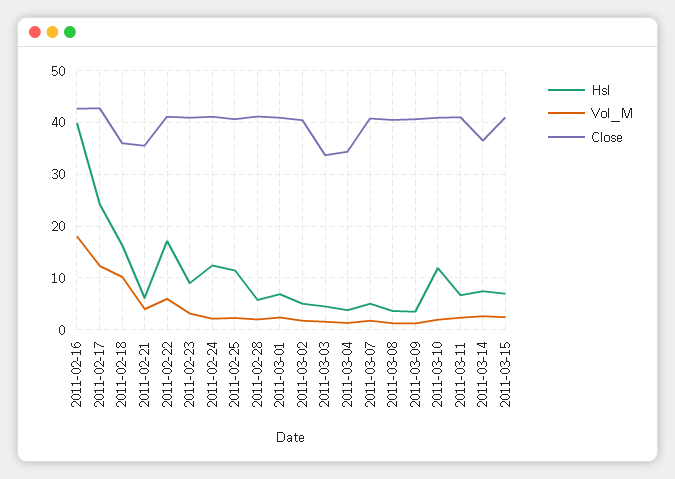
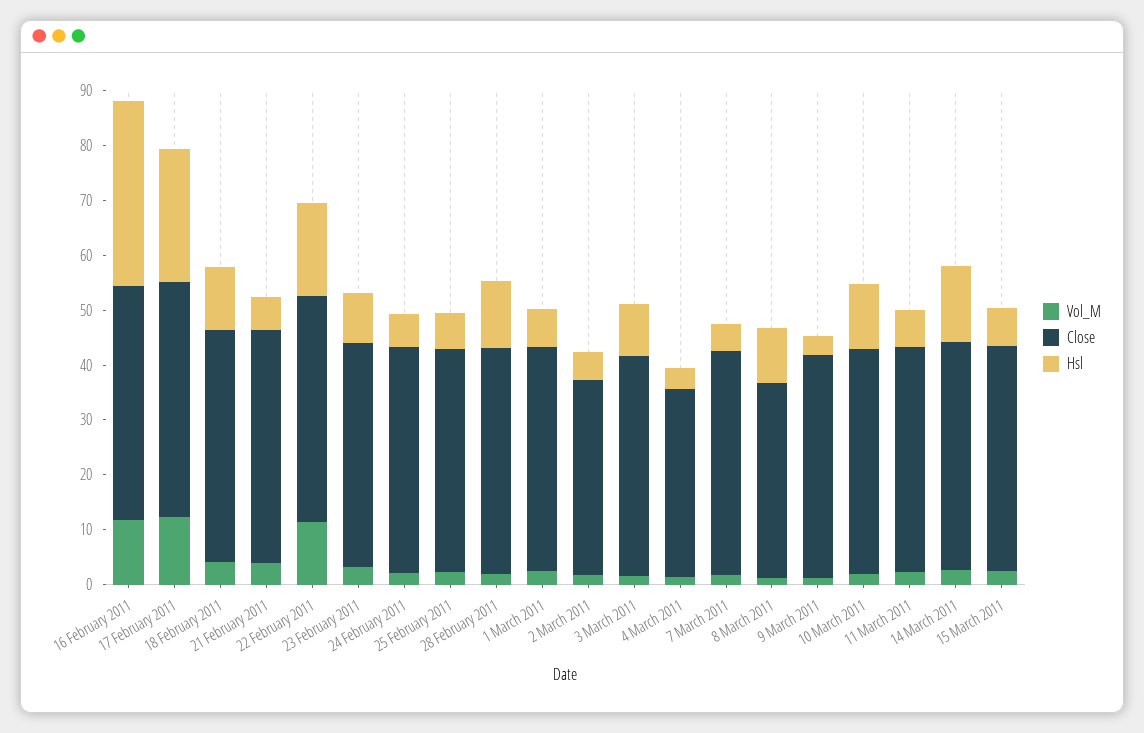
  {
    "Hsl": {
-     "2011-02-16": 40,
+     "2011-02-16": 34,
      "2011-02-17": 24,
-     "2011-02-18": 16,
+     "2011-02-18": 12,
      "2011-02-21": 6,
      "2011-02-22": 18,
      "2011-02-23": 10,
-     "2011-02-24": 12,
+     "2011-02-24": 6,
-     "2011-02-25": 12,
+     "2011-02-25": 6,
-     "2011-02-28": 6,
+     "2011-02-28": 12,
      "2011-03-01": 6,
      "2011-03-02": 6,
-     "2011-03-03": 4,
+     "2011-03-03": 10,
      "2011-03-04": 4,
      "2011-03-07": 6,
-     "2011-03-08": 4,
+     "2011-03-08": 10,
      "2011-03-09": 4,
      "2011-03-10": 12,
      "2011-03-11": 6,
-     "2011-03-14": 8,
+     "2011-03-14": 14,
      "2011-03-15": 6
    },
    "Vol_M": {
-     "2011-02-16": 18,
+     "2011-02-16": 12,
      "2011-02-17": 12,
-     "2011-02-18": 10,
+     "2011-02-18": 4,
      "2011-02-21": 4,
-     "2011-02-22": 6,
+     "2011-02-22": 12,
      "2011-02-23": 4,
      "2011-02-24": 2,
      "2011-02-25": 2,
      "2011-02-28": 2,
      "2011-03-01": 2,
      "2011-03-02": 2,
      "2011-03-03": 2,
      "2011-03-04": 2,
      "2011-03-07": 2,
      "2011-03-08": 2,
      "2011-03-09": 2,
      "2011-03-10": 2,
      "2011-03-11": 2,
      "2011-03-14": 2,
      "2011-03-15": 2
    },
    "Close": {
      "2011-02-16": 42,
      "2011-02-17": 42,
-     "2011-02-18": 36,
+     "2011-02-18": 42,
-     "2011-02-21": 36,
+     "2011-02-21": 42,
      "2011-02-22": 42,
      "2011-02-23": 40,
      "2011-02-24": 42,
      "2011-02-25": 40,
      "2011-02-28": 42,
      "2011-03-01": 40,
-     "2011-03-02": 40,
+     "2011-03-02": 36,
-     "2011-03-03": 34,
+     "2011-03-03": 40,
      "2011-03-04": 34,
      "2011-03-07": 40,
-     "2011-03-08": 40,
+     "2011-03-08": 36,
      "2011-03-09": 40,
      "2011-03-10": 40,
      "2011-03-11": 42,
-     "2011-03-14": 36,
+     "2011-03-14": 42,
      "2011-03-15": 42
    }
  }

